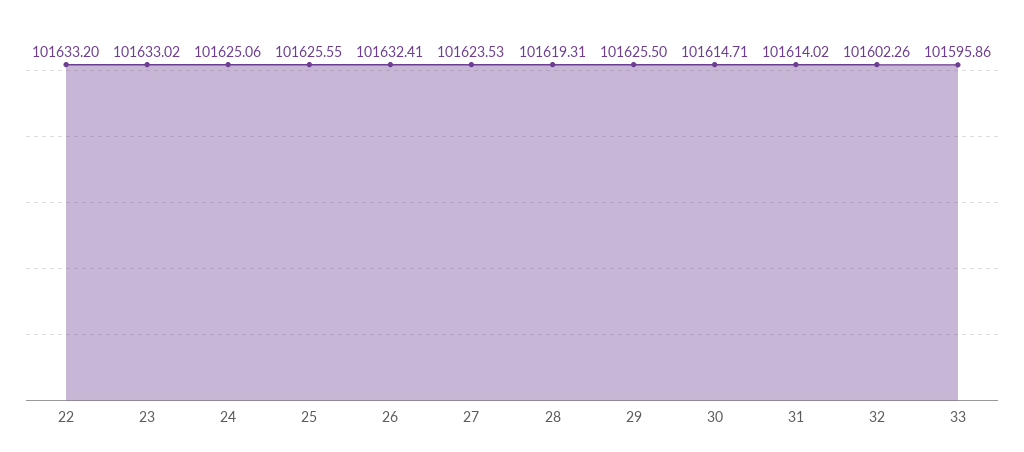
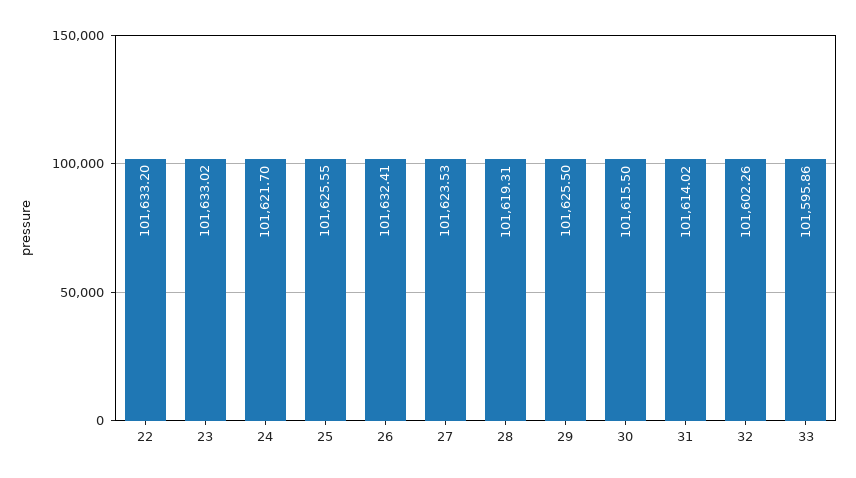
  {
    "22": 101633.2,
    "23": 101633.02,
-   "24": 101625.06,
+   "24": 101621.7,
    "25": 101625.55,
    "26": 101632.41,
    "27": 101623.53,
    "28": 101619.31,
    "29": 101625.5,
-   "30": 101614.71,
+   "30": 101615.5,
    "31": 101614.02,
    "32": 101602.26,
    "33": 101595.86
  }

